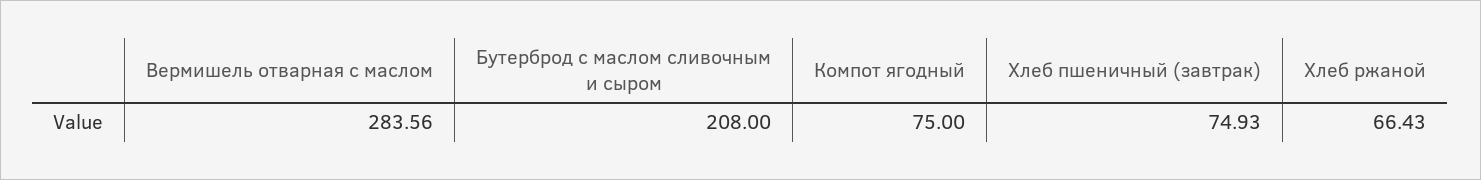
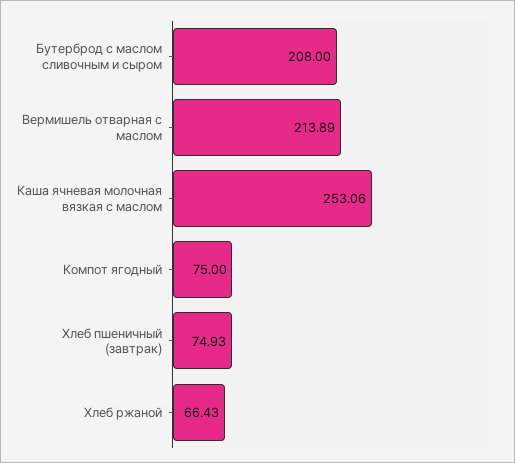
  {
-   "Вермишель отварная с маслом": 283.56,
+   "Вермишель отварная с маслом": 213.89,
    "Бутерброд с маслом сливочным и сыром": 208,
    "Компот ягодный": 75,
    "Хлеб пшеничный (завтрак)": 74.93,
-   "Хлеб ржаной": 66.43
+   "Хлеб ржаной": 66.43,
+   "Каша ячневая молочная вязкая с маслом": 253.06
  }

